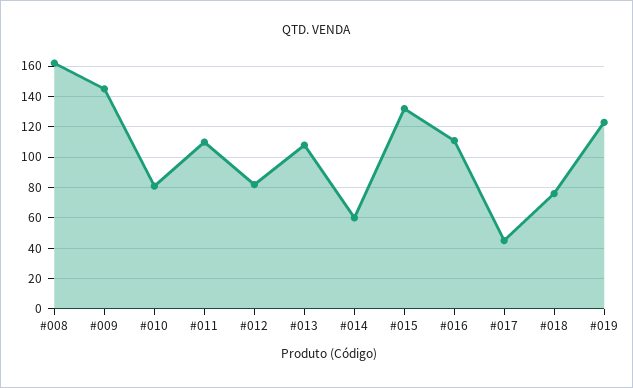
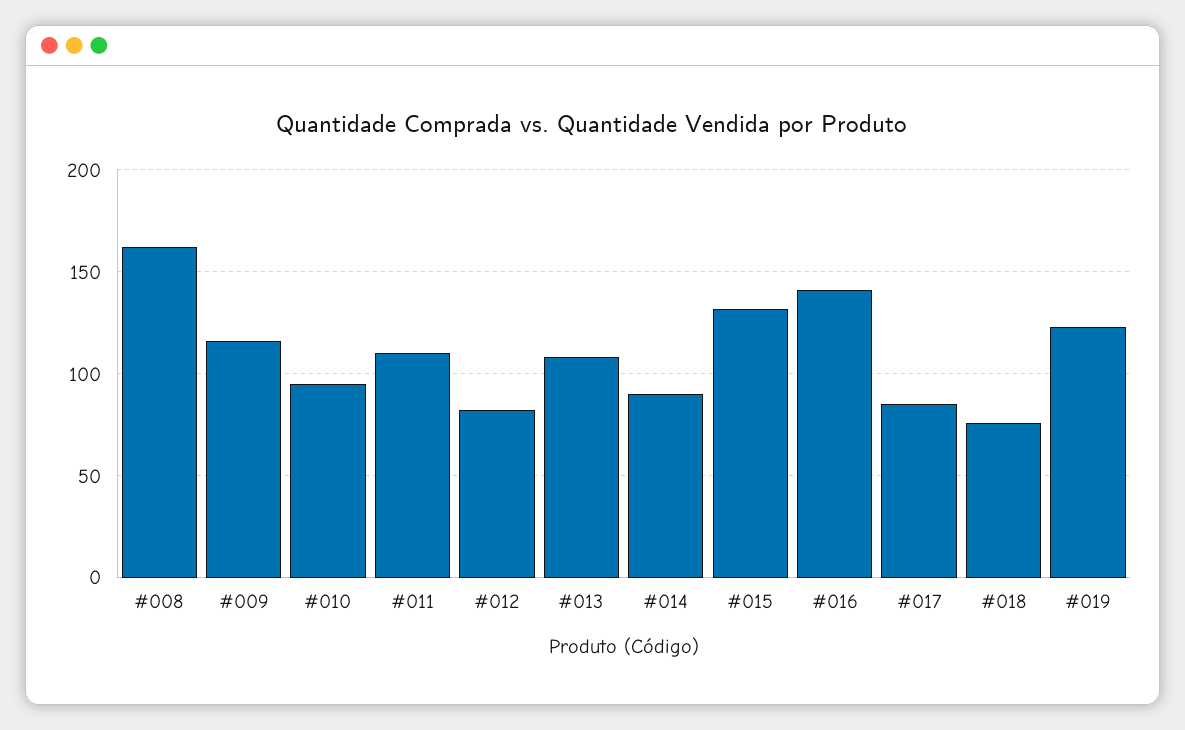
  {
    "#008": 160,
-   "#009": 145,
+   "#009": 115,
-   "#010": 80,
+   "#010": 95,
    "#011": 110,
    "#012": 80,
    "#013": 110,
-   "#014": 60,
+   "#014": 90,
    "#015": 130,
-   "#016": 110,
+   "#016": 140,
-   "#017": 45,
+   "#017": 85,
    "#018": 75,
    "#019": 125
  }

